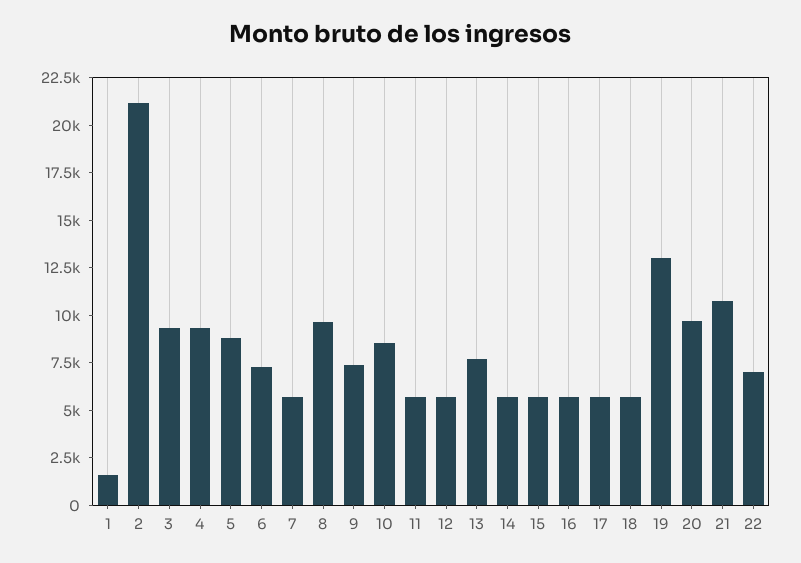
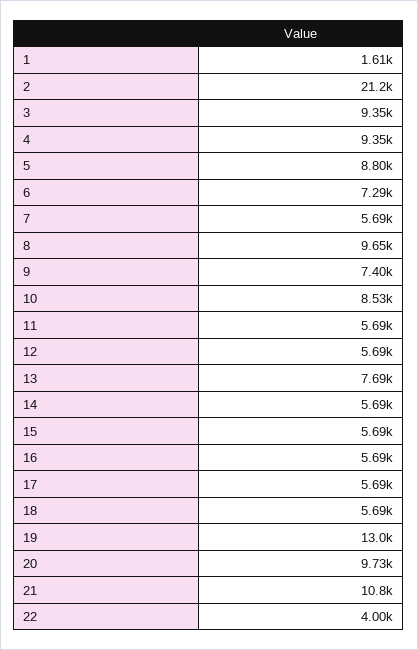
  {
    "1": 1610,
    "2": 21200,
    "3": 9350,
    "4": 9350,
    "5": 8800,
    "6": 7290,
    "7": 5690,
    "8": 9650,
    "9": 7400,
    "10": 8530,
    "11": 5690,
    "12": 5690,
    "13": 7690,
    "14": 5690,
    "15": 5690,
    "16": 5690,
    "17": 5690,
    "18": 5690,
    "19": 13000,
    "20": 9730,
    "21": 10800,
-   "22": 7000
+   "22": 4000
  }

